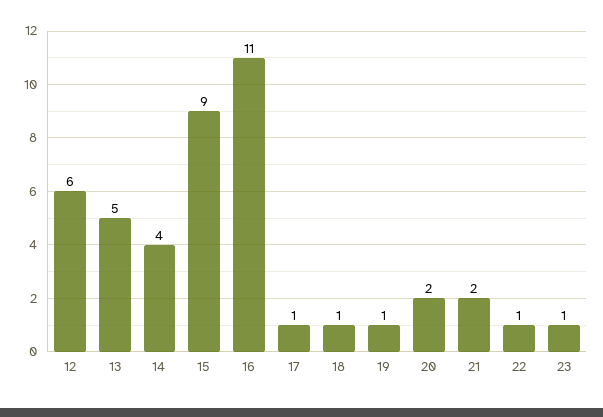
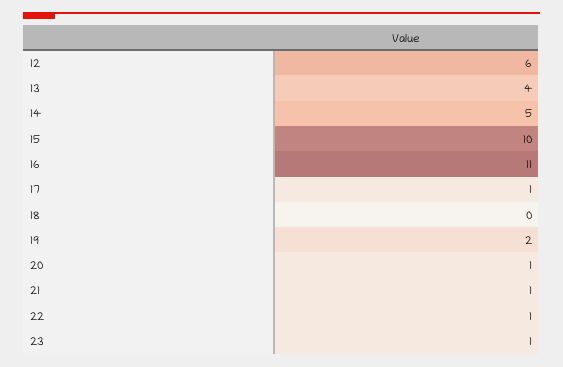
  {
    "12": 6,
-   "13": 5,
+   "13": 4,
-   "14": 4,
+   "14": 5,
-   "15": 9,
+   "15": 10,
    "16": 11,
    "17": 1,
-   "18": 1,
+   "18": 0,
-   "19": 1,
+   "19": 2,
-   "20": 2,
+   "20": 1,
-   "21": 2,
+   "21": 1,
    "22": 1,
    "23": 1
  }

